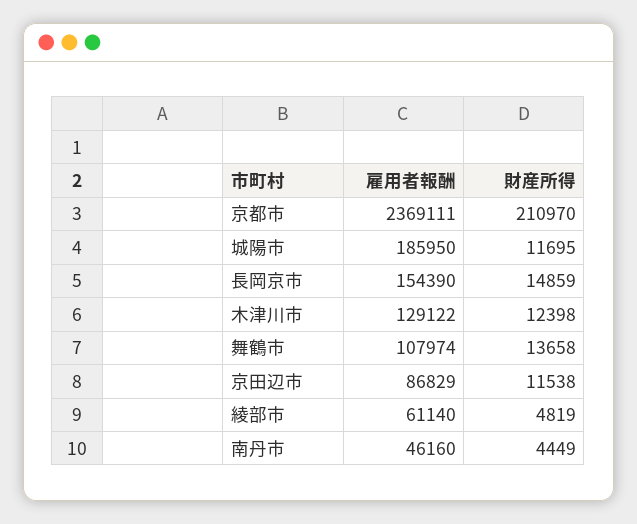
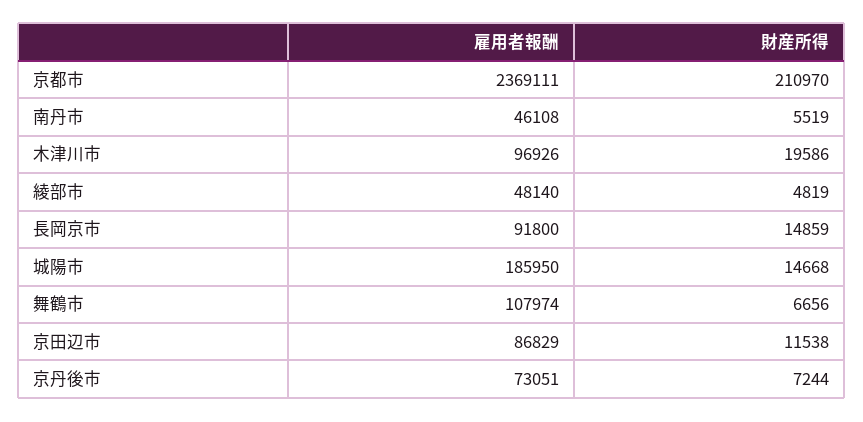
  {
    "雇用者報酬": {
      "京都市": 2369111,
      "城陽市": 185950,
-     "長岡京市": 154390,
+     "長岡京市": 91800,
-     "木津川市": 129122,
+     "木津川市": 96926,
      "舞鶴市": 107974,
      "京田辺市": 86829,
-     "綾部市": 61140,
+     "綾部市": 48140,
-     "南丹市": 46160
+     "南丹市": 46108,
+     "京丹後市": 73051
    },
    "財産所得": {
      "京都市": 210970,
-     "城陽市": 11695,
+     "城陽市": 14668,
      "長岡京市": 14859,
-     "木津川市": 12398,
+     "木津川市": 19586,
-     "舞鶴市": 13658,
+     "舞鶴市": 6656,
      "京田辺市": 11538,
      "綾部市": 4819,
-     "南丹市": 4449
+     "南丹市": 5519,
+     "京丹後市": 7244
    }
  }

